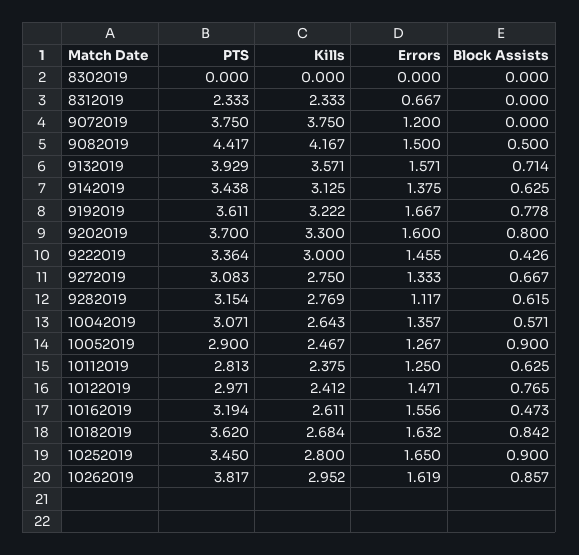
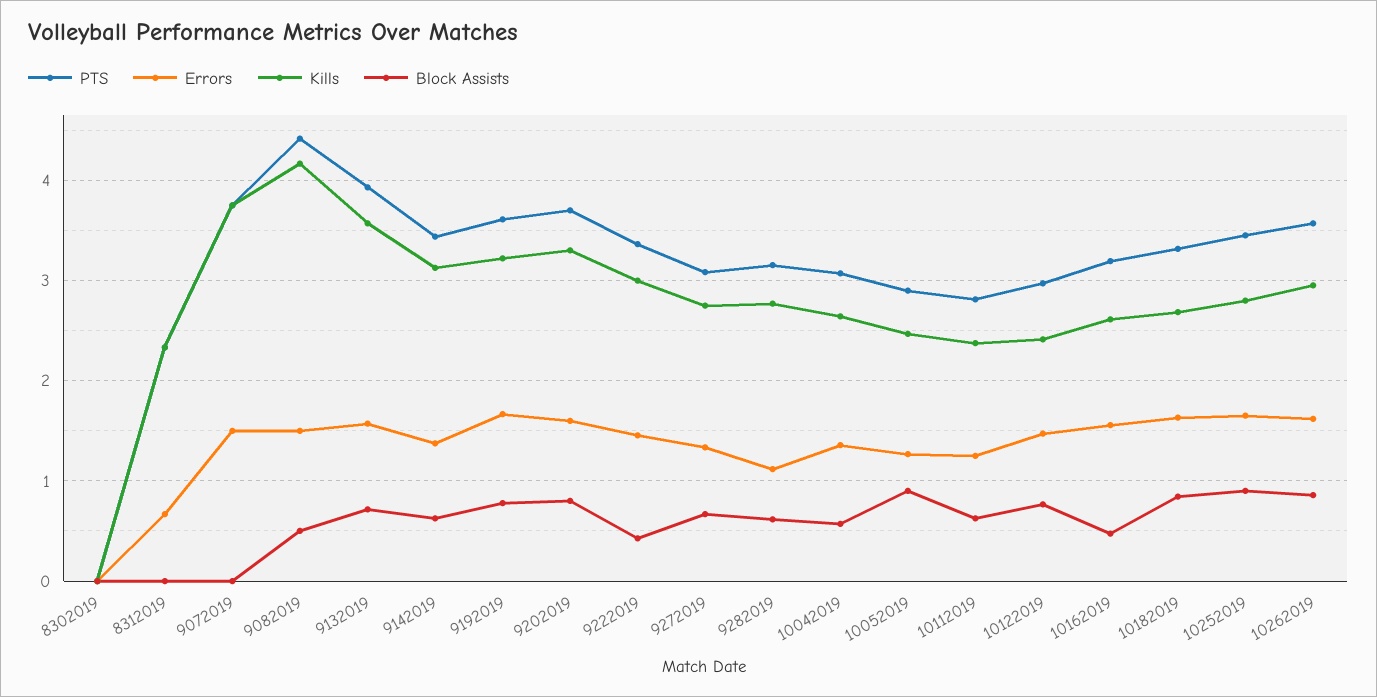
  {
    "PTS": {
      "8302019": 0,
      "8312019": 2.333,
      "9072019": 3.75,
      "9082019": 4.417,
      "9132019": 3.929,
      "9142019": 3.438,
      "9192019": 3.611,
      "9202019": 3.7,
      "9222019": 3.364,
      "9272019": 3.083,
      "9282019": 3.154,
      "10042019": 3.071,
      "10052019": 2.9,
      "10112019": 2.813,
      "10122019": 2.971,
      "10162019": 3.194,
-     "10182019": 3.62,
+     "10182019": 3.3,
      "10252019": 3.45,
-     "10262019": 3.817
+     "10262019": 3.6
    },
    "Kills": {
      "8302019": 0,
      "8312019": 2.333,
      "9072019": 3.75,
      "9082019": 4.167,
      "9132019": 3.571,
      "9142019": 3.125,
      "9192019": 3.222,
      "9202019": 3.3,
      "9222019": 3,
      "9272019": 2.75,
      "9282019": 2.769,
      "10042019": 2.643,
      "10052019": 2.467,
      "10112019": 2.375,
      "10122019": 2.412,
      "10162019": 2.611,
      "10182019": 2.684,
      "10252019": 2.8,
      "10262019": 2.952
    },
    "Errors": {
      "8302019": 0,
      "8312019": 0.667,
-     "9072019": 1.2,
+     "9072019": 1.5,
      "9082019": 1.5,
      "9132019": 1.571,
      "9142019": 1.375,
      "9192019": 1.667,
      "9202019": 1.6,
      "9222019": 1.455,
      "9272019": 1.333,
      "9282019": 1.117,
      "10042019": 1.357,
      "10052019": 1.267,
      "10112019": 1.25,
      "10122019": 1.471,
      "10162019": 1.556,
      "10182019": 1.632,
      "10252019": 1.65,
      "10262019": 1.619
    },
    "Block Assists": {
      "8302019": 0,
      "8312019": 0,
      "9072019": 0,
      "9082019": 0.5,
      "9132019": 0.714,
      "9142019": 0.625,
      "9192019": 0.778,
      "9202019": 0.8,
      "9222019": 0.426,
      "9272019": 0.667,
      "9282019": 0.615,
      "10042019": 0.571,
      "10052019": 0.9,
      "10112019": 0.625,
      "10122019": 0.765,
      "10162019": 0.473,
      "10182019": 0.842,
      "10252019": 0.9,
      "10262019": 0.857
    }
  }

